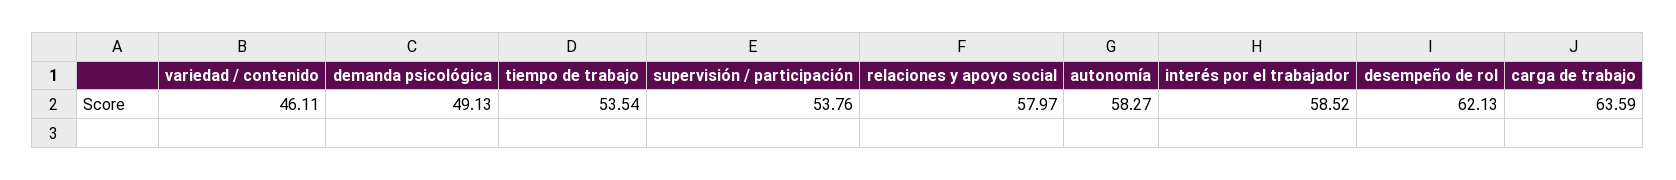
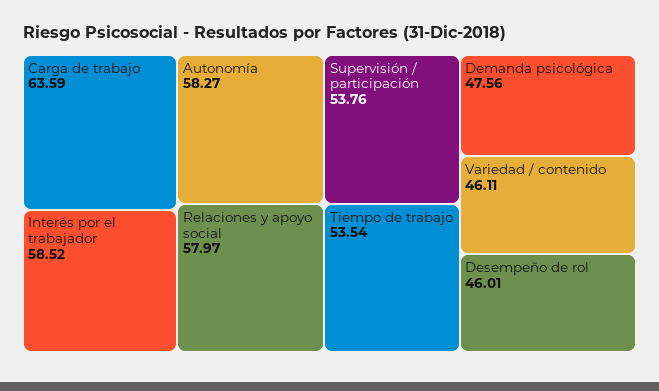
  {
    "variedad / contenido": 46.11,
-   "demanda psicológica": 49.13,
+   "demanda psicológica": 47.56,
    "tiempo de trabajo": 53.54,
    "supervisión / participación": 53.76,
    "relaciones y apoyo social": 57.97,
    "autonomía": 58.27,
    "interés por el trabajador": 58.52,
-   "desempeño de rol": 62.13,
+   "desempeño de rol": 46.01,
    "carga de trabajo": 63.59
  }

